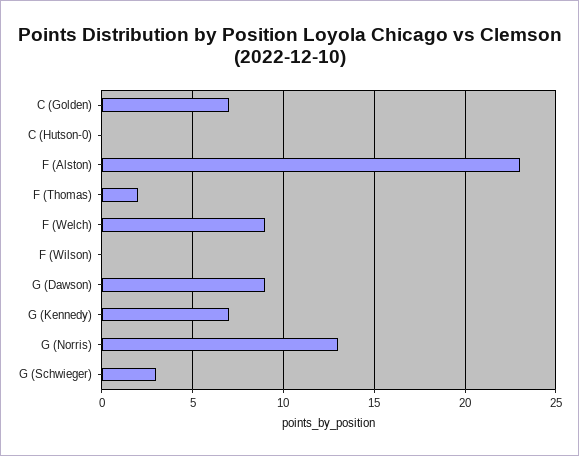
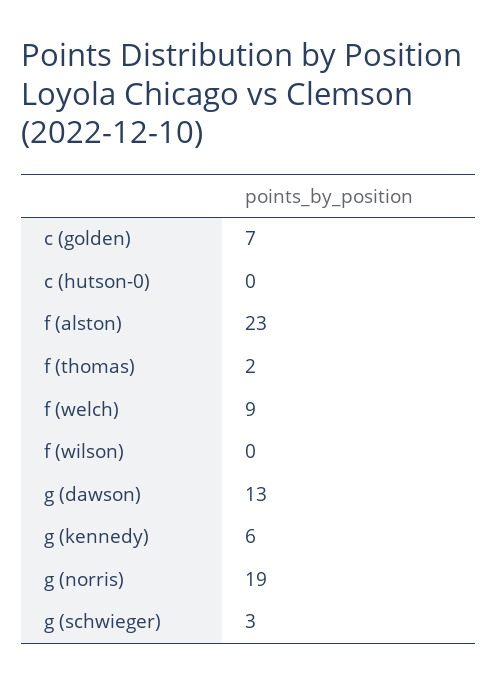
  {
    "C (Golden)": 7,
    "C (Hutson-0)": 0,
    "F (Alston)": 23,
    "F (Thomas)": 2,
    "F (Welch)": 9,
    "F (Wilson)": 0,
-   "G (Dawson)": 9,
+   "G (Dawson)": 13,
-   "G (Kennedy)": 7,
+   "G (Kennedy)": 6,
-   "G (Norris)": 13,
+   "G (Norris)": 19,
    "G (Schwieger)": 3
  }

